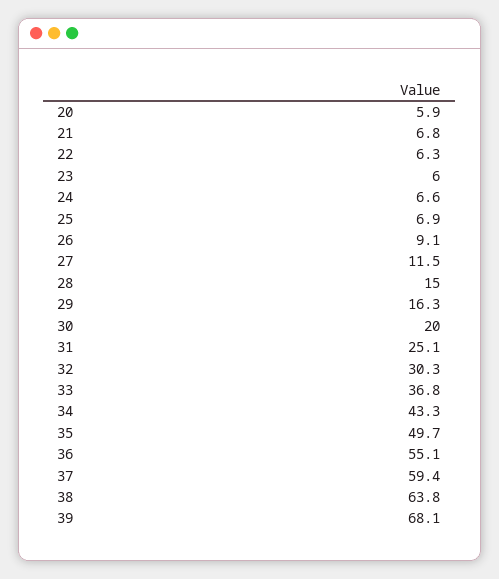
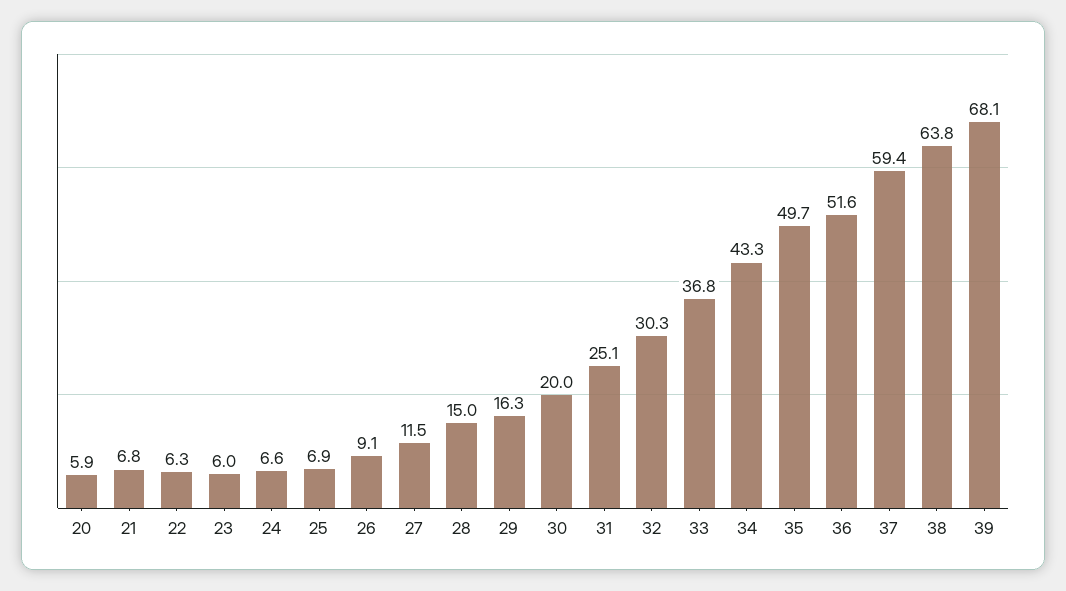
  {
    "20": 5.9,
    "21": 6.8,
    "22": 6.3,
    "23": 6,
    "24": 6.6,
    "25": 6.9,
    "26": 9.1,
    "27": 11.5,
    "28": 15,
    "29": 16.3,
    "30": 20,
    "31": 25.1,
    "32": 30.3,
    "33": 36.8,
    "34": 43.3,
    "35": 49.7,
-   "36": 55.1,
+   "36": 51.6,
    "37": 59.4,
    "38": 63.8,
    "39": 68.1
  }

